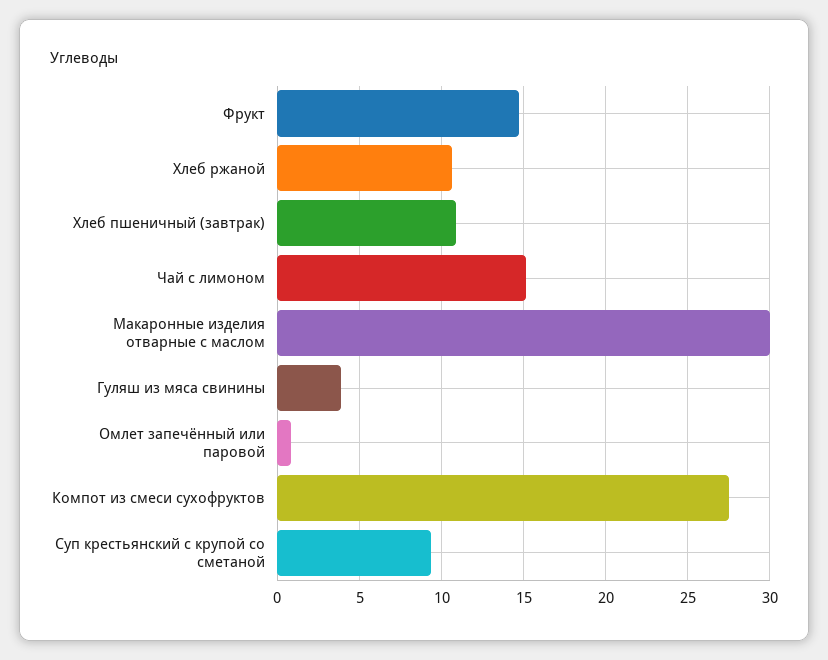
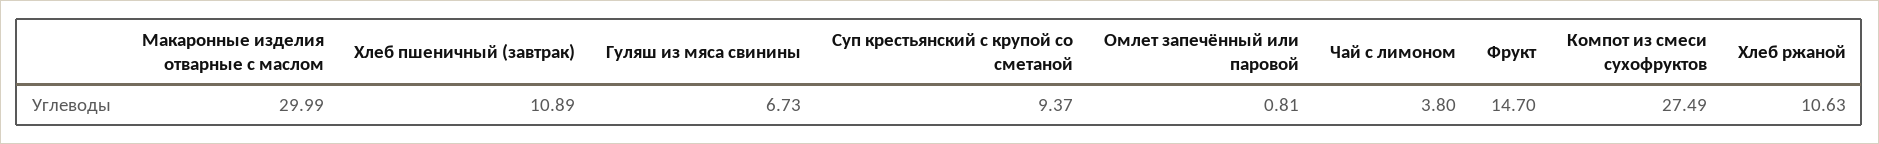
  {
    "Фрукт": 14.7,
    "Хлеб ржаной": 10.63,
    "Хлеб пшеничный (завтрак)": 10.89,
-   "Чай с лимоном": 15,
+   "Чай с лимоном": 3.8,
    "Макаронные изделия отварные с маслом": 29.99,
-   "Гуляш из мяса свинины": 4,
+   "Гуляш из мяса свинины": 6.73,
    "Омлет запечённый или паровой": 0.81,
    "Компот из смеси сухофруктов": 27.49,
    "Суп крестьянский с крупой со сметаной": 9.37
  }

